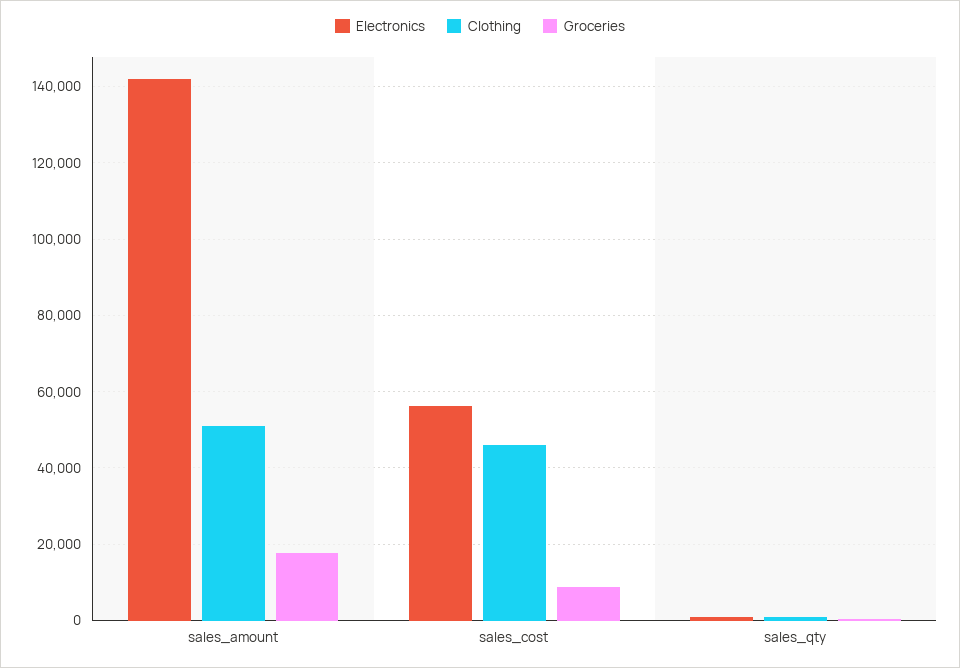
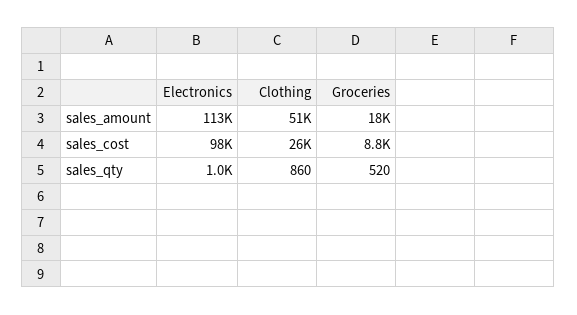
  {
    "Electronics": {
-     "sales_amount": 142000,
+     "sales_amount": 113000,
-     "sales_cost": 56000,
+     "sales_cost": 98000,
      "sales_qty": 1000
    },
    "Clothing": {
      "sales_amount": 51000,
-     "sales_cost": 46000,
+     "sales_cost": 26000,
      "sales_qty": 860
    },
    "Groceries": {
      "sales_amount": 18000,
      "sales_cost": 8800,
      "sales_qty": 520
    }
  }

